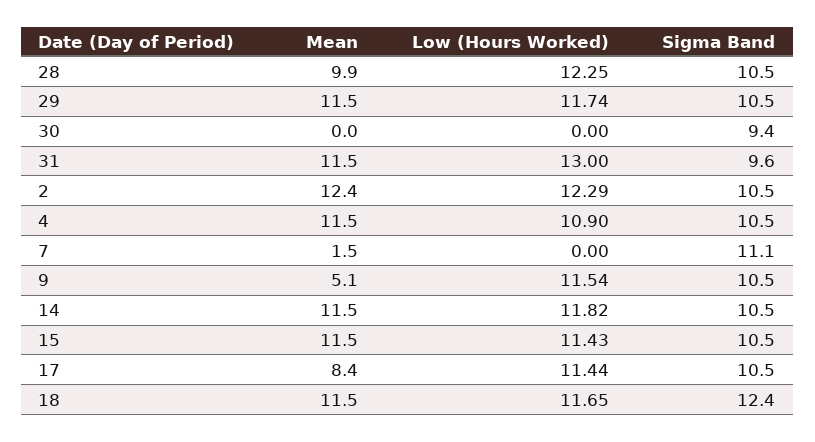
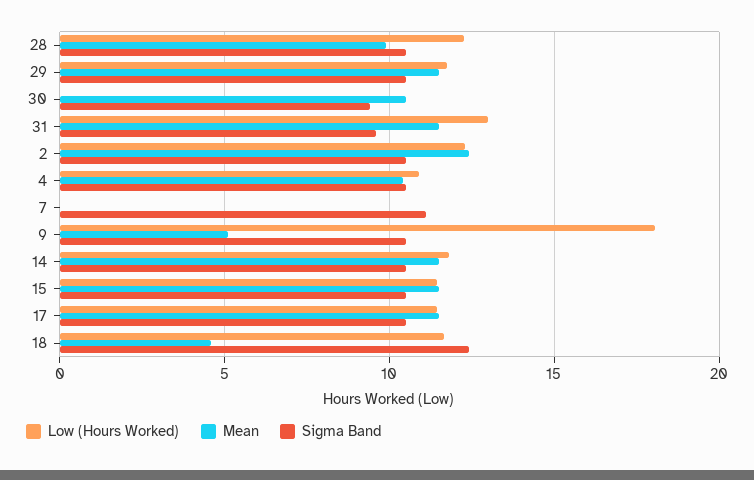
  {
    "Mean": {
      "28": 9.9,
      "29": 11.5,
-     "30": 0,
+     "30": 10.5,
      "31": 11.5,
      "2": 12.4,
-     "4": 11.5,
+     "4": 10.5,
-     "7": 1.5,
+     "7": 0,
      "9": 5.1,
      "14": 11.5,
      "15": 11.5,
-     "17": 8.4,
+     "17": 11.5,
-     "18": 11.5
+     "18": 4.5
    },
    "Low (Hours Worked)": {
      "28": 12.25,
      "29": 11.74,
      "30": 0,
      "31": 13,
      "2": 12.29,
      "4": 10.9,
      "7": 0,
-     "9": 11.54,
+     "9": 18,
      "14": 11.82,
      "15": 11.43,
      "17": 11.44,
      "18": 11.65
    },
    "Sigma Band": {
      "28": 10.5,
      "29": 10.5,
      "30": 9.4,
      "31": 9.6,
      "2": 10.5,
      "4": 10.5,
      "7": 11.1,
      "9": 10.5,
      "14": 10.5,
      "15": 10.5,
      "17": 10.5,
      "18": 12.4
    }
  }

